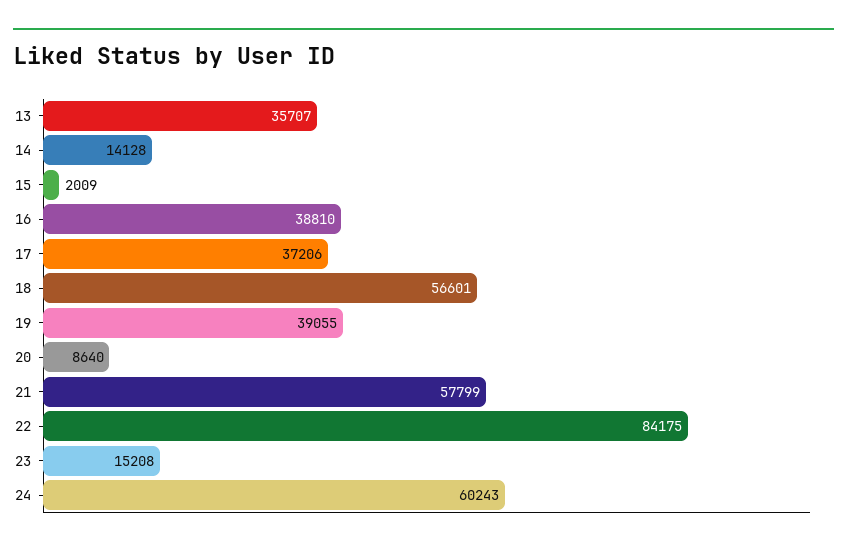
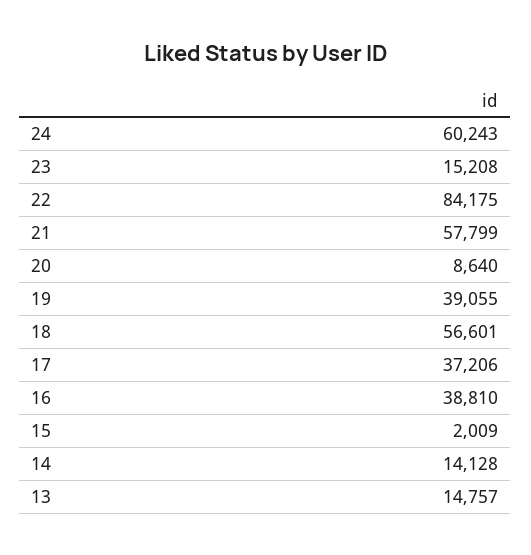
  {
-   "13": 35707,
+   "13": 14757,
    "14": 14128,
    "15": 2009,
    "16": 38810,
    "17": 37206,
    "18": 56601,
    "19": 39055,
    "20": 8640,
    "21": 57799,
    "22": 84175,
    "23": 15208,
    "24": 60243
  }

